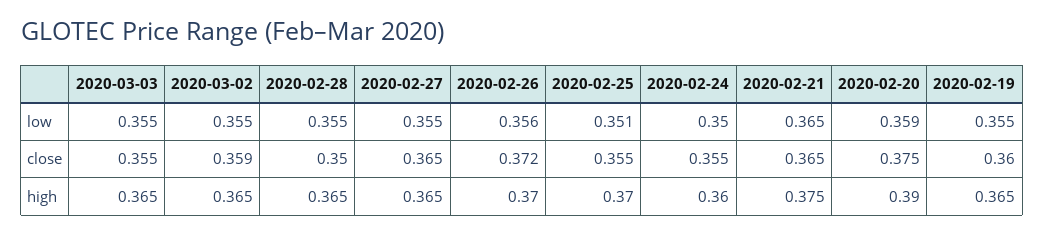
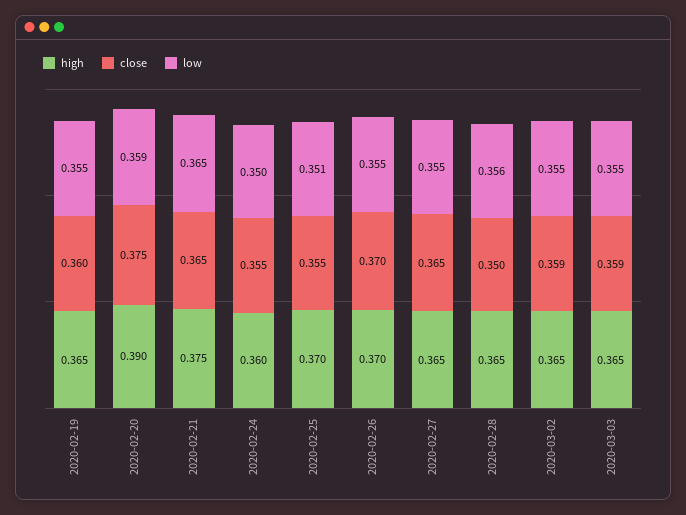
  {
    "low": {
      "2020-03-03": 0.355,
      "2020-03-02": 0.355,
-     "2020-02-28": 0.355,
+     "2020-02-28": 0.356,
      "2020-02-27": 0.355,
-     "2020-02-26": 0.356,
+     "2020-02-26": 0.355,
      "2020-02-25": 0.351,
      "2020-02-24": 0.35,
      "2020-02-21": 0.365,
      "2020-02-20": 0.359,
      "2020-02-19": 0.355
    },
    "close": {
-     "2020-03-03": 0.355,
+     "2020-03-03": 0.359,
      "2020-03-02": 0.359,
      "2020-02-28": 0.35,
      "2020-02-27": 0.365,
-     "2020-02-26": 0.372,
+     "2020-02-26": 0.37,
      "2020-02-25": 0.355,
      "2020-02-24": 0.355,
      "2020-02-21": 0.365,
      "2020-02-20": 0.375,
      "2020-02-19": 0.36
    },
    "high": {
      "2020-03-03": 0.365,
      "2020-03-02": 0.365,
      "2020-02-28": 0.365,
      "2020-02-27": 0.365,
      "2020-02-26": 0.37,
      "2020-02-25": 0.37,
      "2020-02-24": 0.36,
      "2020-02-21": 0.375,
      "2020-02-20": 0.39,
      "2020-02-19": 0.365
    }
  }

